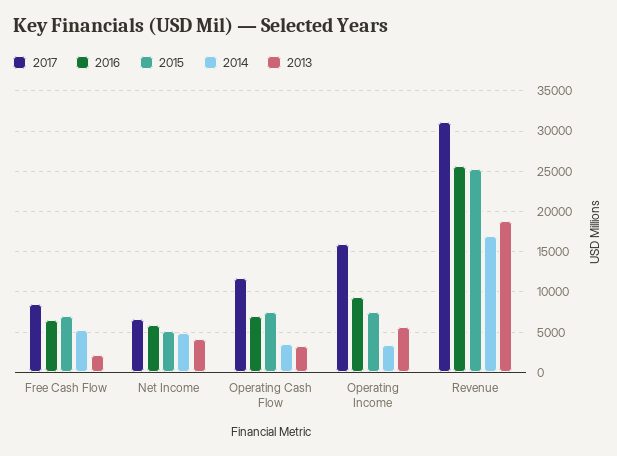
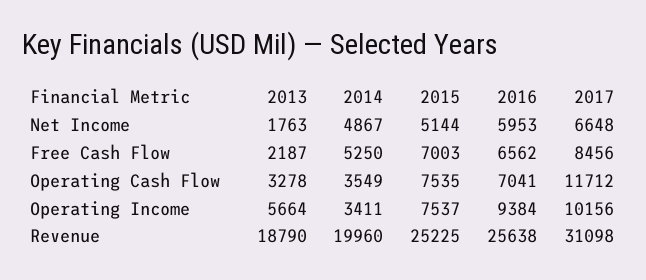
  {
    "2017": {
      "Free Cash Flow": 8456,
      "Net Income": 6648,
      "Operating Cash Flow": 11712,
-     "Operating Income": 16000,
+     "Operating Income": 10156,
      "Revenue": 31098
    },
    "2016": {
      "Free Cash Flow": 6562,
      "Net Income": 5953,
      "Operating Cash Flow": 7041,
      "Operating Income": 9384,
      "Revenue": 25638
    },
    "2015": {
      "Free Cash Flow": 7003,
      "Net Income": 5144,
      "Operating Cash Flow": 7535,
      "Operating Income": 7537,
      "Revenue": 25225
    },
    "2014": {
      "Free Cash Flow": 5250,
      "Net Income": 4867,
      "Operating Cash Flow": 3549,
      "Operating Income": 3411,
-     "Revenue": 17000
+     "Revenue": 19960
    },
    "2013": {
      "Free Cash Flow": 2187,
-     "Net Income": 4000,
+     "Net Income": 1763,
      "Operating Cash Flow": 3278,
      "Operating Income": 5664,
      "Revenue": 18790
    }
  }

